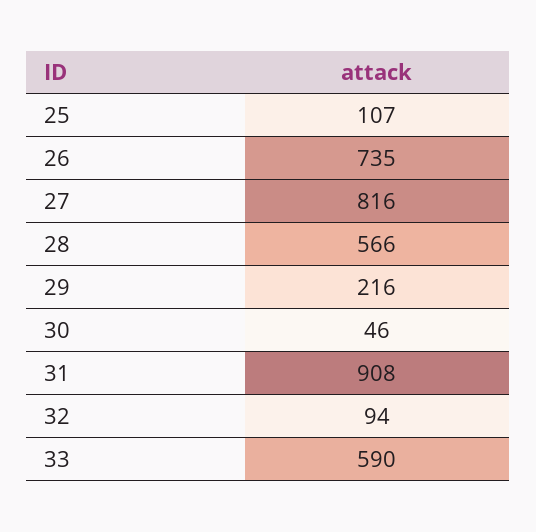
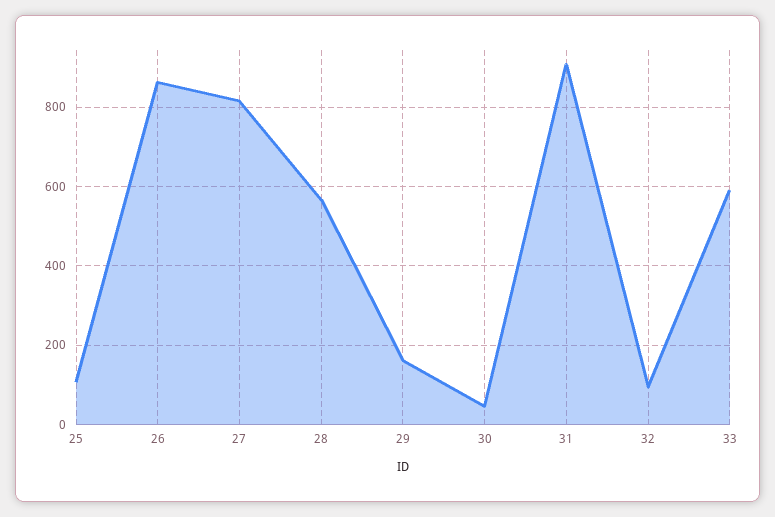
  {
    "25": 107,
-   "26": 735,
+   "26": 860,
    "27": 816,
    "28": 566,
-   "29": 216,
+   "29": 160,
    "30": 46,
    "31": 908,
    "32": 94,
    "33": 590
  }

